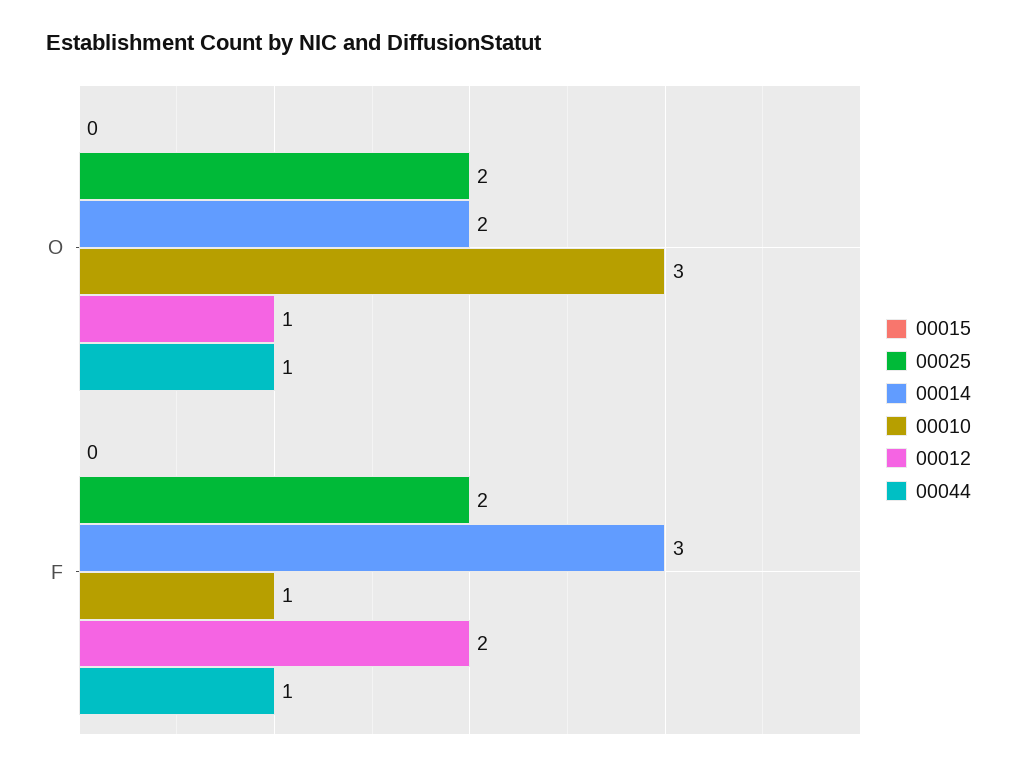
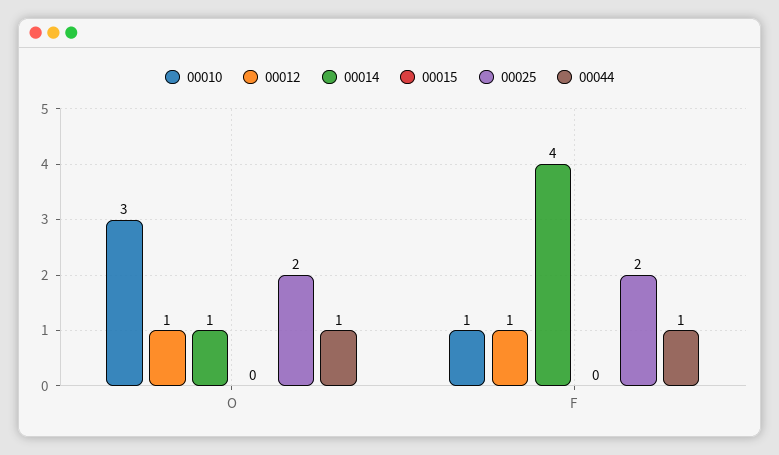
  {
    "00015": {
      "O": 0,
      "F": 0
    },
    "00025": {
      "O": 2,
      "F": 2
    },
    "00014": {
-     "O": 2,
+     "O": 1,
-     "F": 3
+     "F": 4
    },
    "00010": {
      "O": 3,
      "F": 1
    },
    "00012": {
      "O": 1,
-     "F": 2
+     "F": 1
    },
    "00044": {
      "O": 1,
      "F": 1
    }
  }

